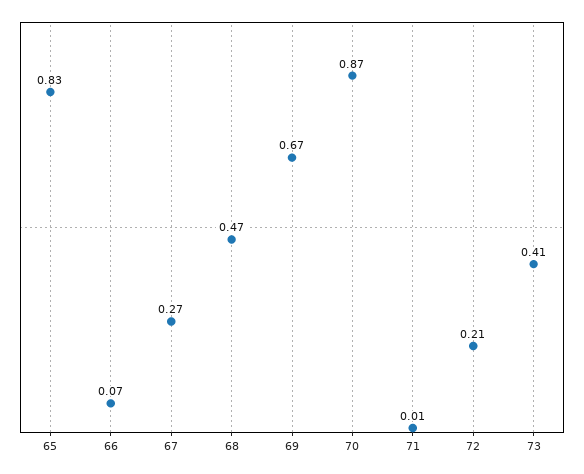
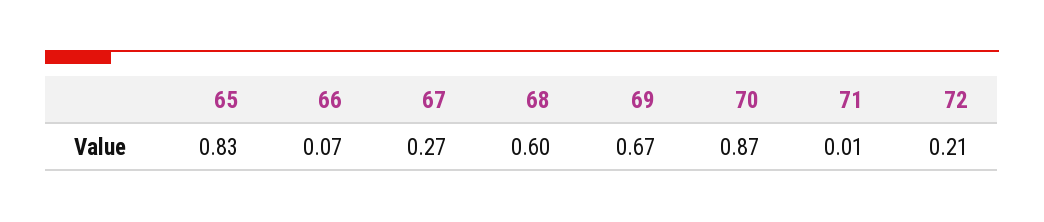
  {
    "65": 0.83,
    "66": 0.07,
    "67": 0.27,
-   "68": 0.47,
+   "68": 0.6,
    "69": 0.67,
    "70": 0.87,
    "71": 0.01,
-   "72": 0.21,
+   "72": 0.21
-   "73": 0.41
  }

